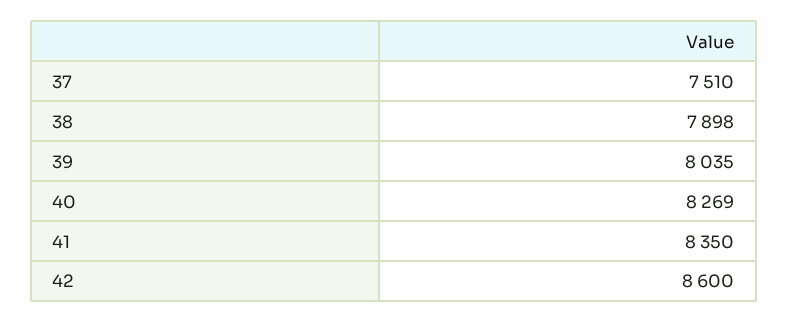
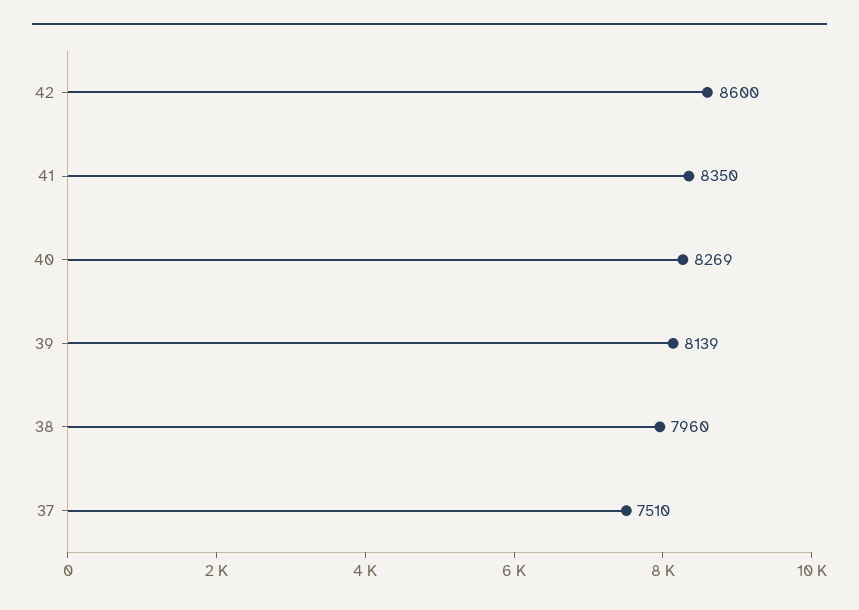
  {
    "37": 7510,
-   "38": 7898,
+   "38": 7960,
-   "39": 8035,
+   "39": 8139,
    "40": 8269,
    "41": 8350,
    "42": 8600
  }

